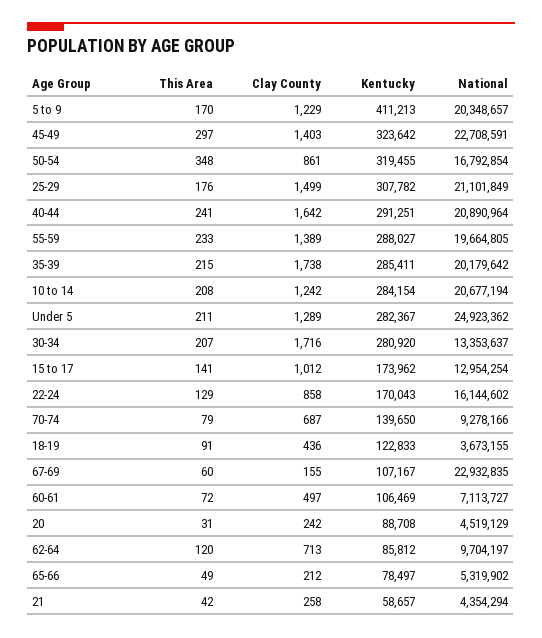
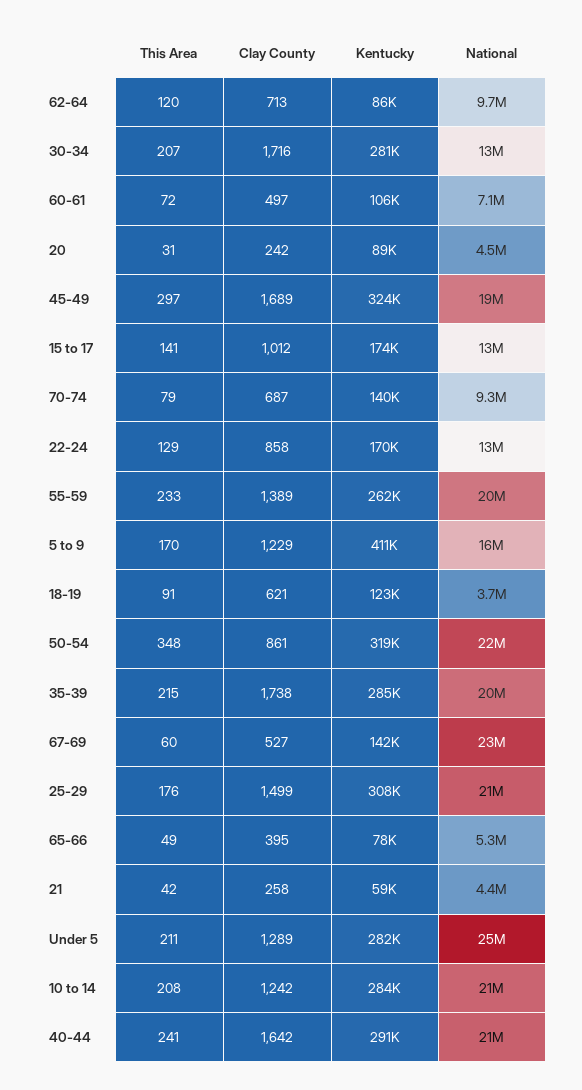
  {
    "This Area": {
      "5 to 9": 170,
      "45-49": 297,
      "50-54": 348,
      "25-29": 176,
      "40-44": 241,
      "55-59": 233,
      "35-39": 215,
      "10 to 14": 208,
      "Under 5": 211,
      "30-34": 207,
      "15 to 17": 141,
      "22-24": 129,
      "70-74": 79,
      "18-19": 91,
      "67-69": 60,
      "60-61": 72,
      "20": 31,
      "62-64": 120,
      "65-66": 49,
      "21": 42
    },
    "Clay County": {
      "5 to 9": 1229,
-     "45-49": 1403,
+     "45-49": 1689,
      "50-54": 861,
      "25-29": 1499,
      "40-44": 1642,
      "55-59": 1389,
      "35-39": 1738,
      "10 to 14": 1242,
      "Under 5": 1289,
      "30-34": 1716,
      "15 to 17": 1012,
      "22-24": 858,
      "70-74": 687,
-     "18-19": 436,
+     "18-19": 621,
-     "67-69": 155,
+     "67-69": 527,
      "60-61": 497,
      "20": 242,
      "62-64": 713,
-     "65-66": 212,
+     "65-66": 395,
      "21": 258
    },
    "Kentucky": {
      "5 to 9": 411213,
      "45-49": 323642,
      "50-54": 319455,
      "25-29": 307782,
      "40-44": 291251,
-     "55-59": 288027,
+     "55-59": 262000,
      "35-39": 285411,
      "10 to 14": 284154,
      "Under 5": 282367,
      "30-34": 280920,
      "15 to 17": 173962,
      "22-24": 170043,
      "70-74": 139650,
      "18-19": 122833,
-     "67-69": 107167,
+     "67-69": 142000,
      "60-61": 106469,
      "20": 88708,
      "62-64": 85812,
      "65-66": 78497,
      "21": 58657
    },
    "National": {
-     "5 to 9": 20348657,
+     "5 to 9": 16000000,
-     "45-49": 22708591,
+     "45-49": 19000000,
-     "50-54": 16792854,
+     "50-54": 22000000,
      "25-29": 21101849,
      "40-44": 20890964,
      "55-59": 19664805,
      "35-39": 20179642,
      "10 to 14": 20677194,
      "Under 5": 24923362,
      "30-34": 13353637,
      "15 to 17": 12954254,
-     "22-24": 16144602,
+     "22-24": 13000000,
      "70-74": 9278166,
      "18-19": 3673155,
      "67-69": 22932835,
      "60-61": 7113727,
      "20": 4519129,
      "62-64": 9704197,
      "65-66": 5319902,
      "21": 4354294
    }
  }

